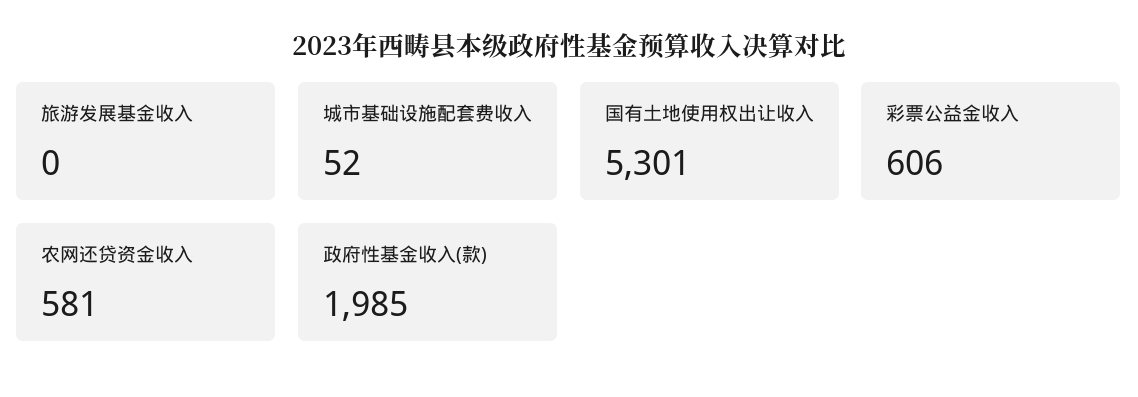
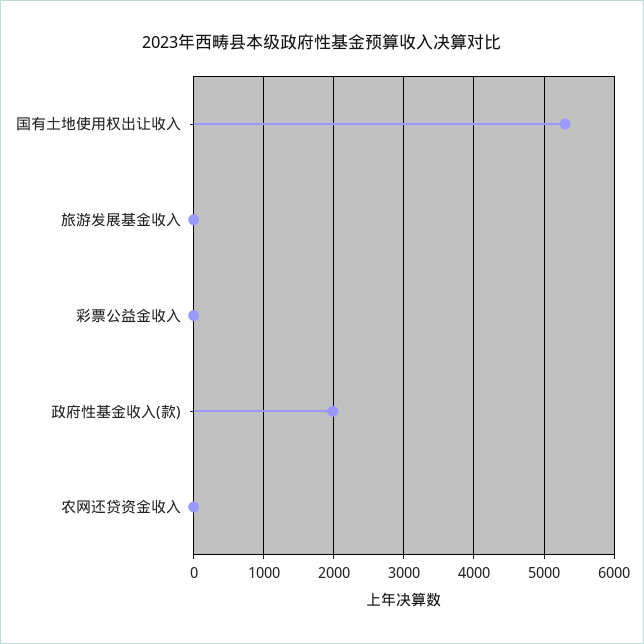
  {
    "旅游发展基金收入": 0,
-   "城市基础设施配套费收入": 52,
    "国有土地使用权出让收入": 5301,
-   "彩票公益金收入": 606,
+   "彩票公益金收入": 0,
-   "农网还贷资金收入": 581,
+   "农网还贷资金收入": 0,
    "政府性基金收入(款)": 1985
  }

